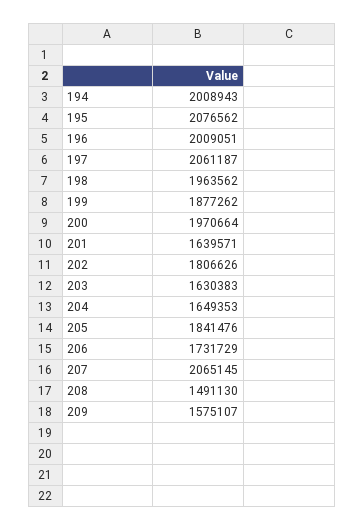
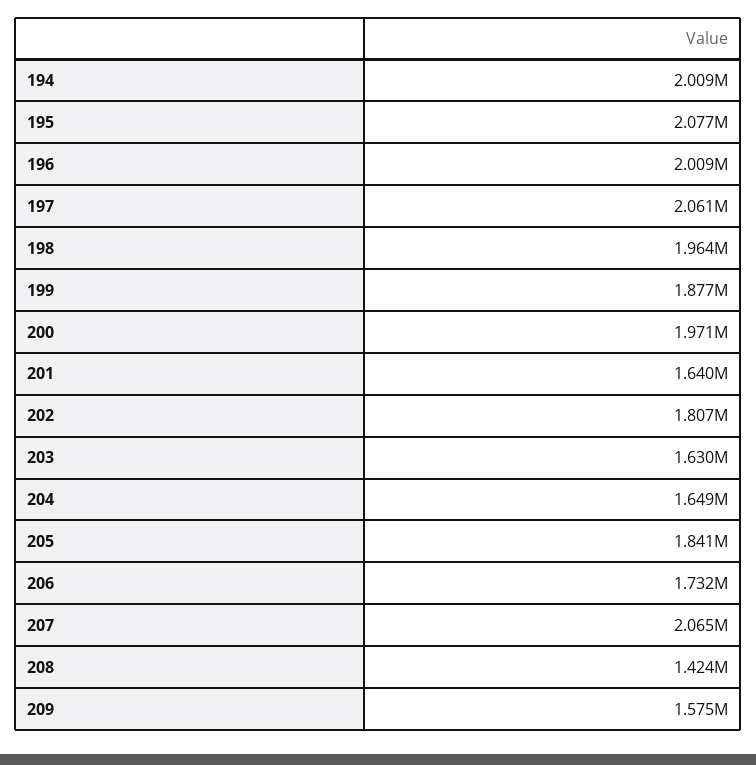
  {
    "194": 2008943,
    "195": 2076562,
    "196": 2009051,
    "197": 2061187,
    "198": 1963562,
    "199": 1877262,
    "200": 1970664,
    "201": 1639571,
    "202": 1806626,
    "203": 1630383,
    "204": 1649353,
    "205": 1841476,
    "206": 1731729,
    "207": 2065145,
-   "208": 1491130,
+   "208": 1424000,
    "209": 1575107
  }

